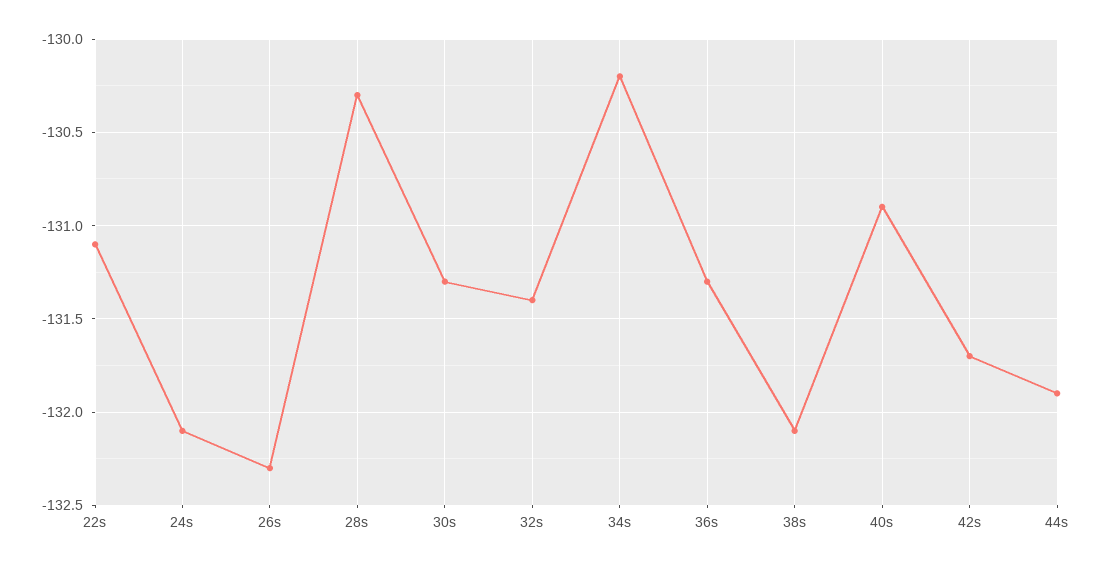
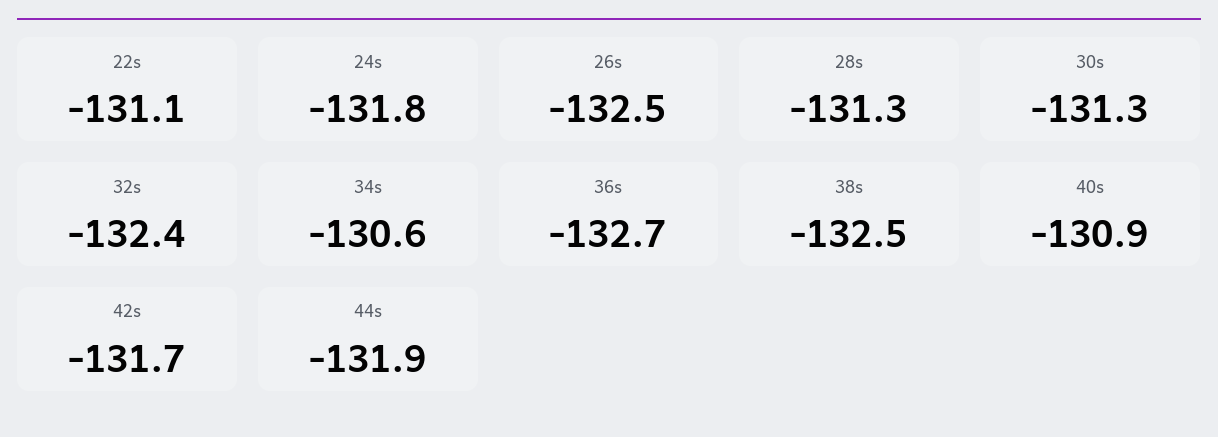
  {
    "22s": -131.1,
-   "24s": -132.1,
+   "24s": -131.8,
-   "26s": -132.3,
+   "26s": -132.5,
-   "28s": -130.3,
+   "28s": -131.3,
    "30s": -131.3,
-   "32s": -131.4,
+   "32s": -132.4,
-   "34s": -130.2,
+   "34s": -130.6,
-   "36s": -131.3,
+   "36s": -132.7,
-   "38s": -132.1,
+   "38s": -132.5,
    "40s": -130.9,
    "42s": -131.7,
    "44s": -131.9
  }

